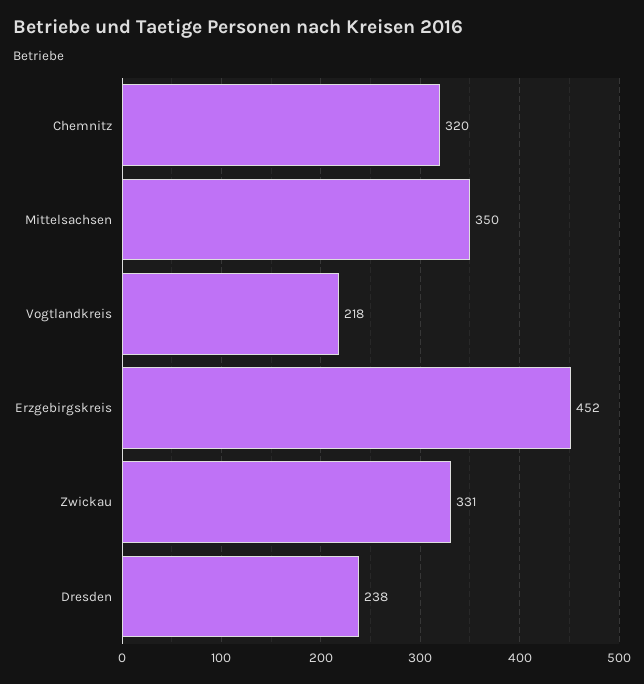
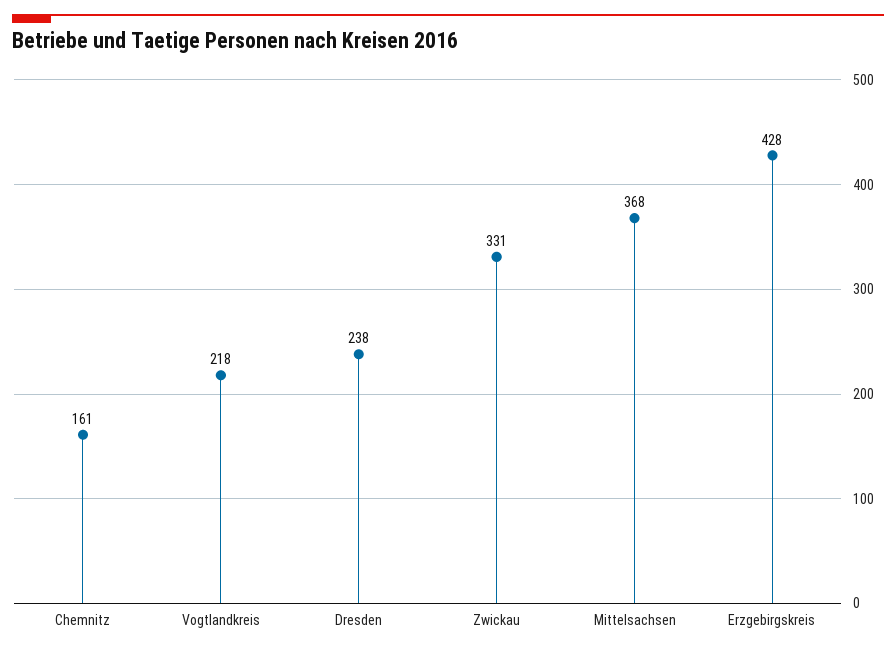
  {
-   "Chemnitz": 320,
+   "Chemnitz": 161,
-   "Mittelsachsen": 350,
+   "Mittelsachsen": 368,
    "Vogtlandkreis": 218,
-   "Erzgebirgskreis": 452,
+   "Erzgebirgskreis": 428,
    "Zwickau": 331,
    "Dresden": 238
  }

